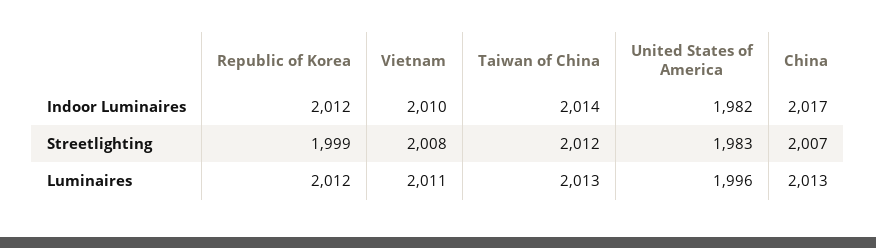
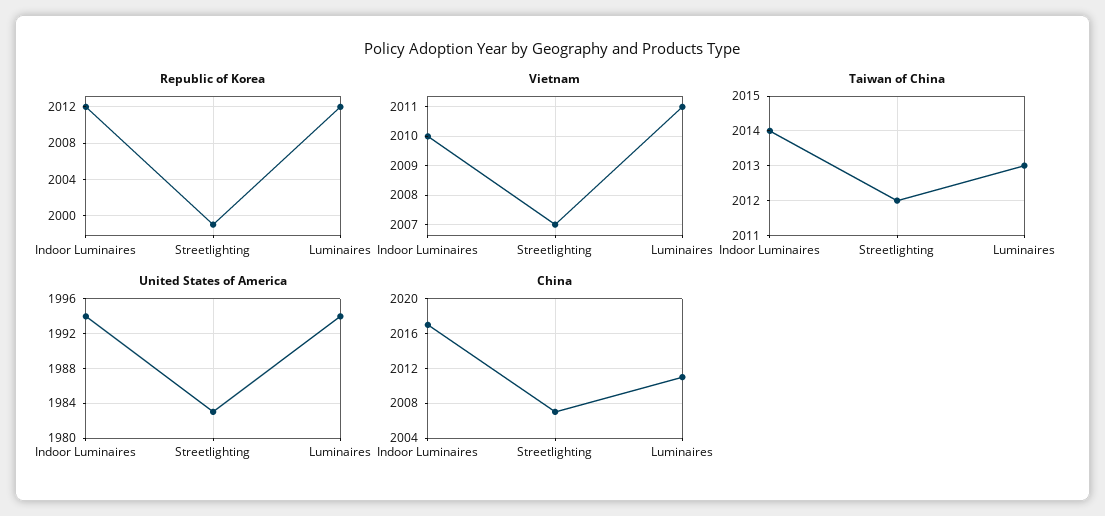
  {
    "Republic of Korea": {
      "Indoor Luminaires": 2012,
      "Streetlighting": 1999,
      "Luminaires": 2012
    },
    "Vietnam": {
      "Indoor Luminaires": 2010,
-     "Streetlighting": 2008,
+     "Streetlighting": 2007,
      "Luminaires": 2011
    },
    "Taiwan of China": {
      "Indoor Luminaires": 2014,
      "Streetlighting": 2012,
      "Luminaires": 2013
    },
    "United States of America": {
-     "Indoor Luminaires": 1982,
+     "Indoor Luminaires": 1994,
      "Streetlighting": 1983,
-     "Luminaires": 1996
+     "Luminaires": 1994
    },
    "China": {
      "Indoor Luminaires": 2017,
      "Streetlighting": 2007,
-     "Luminaires": 2013
+     "Luminaires": 2011
    }
  }

